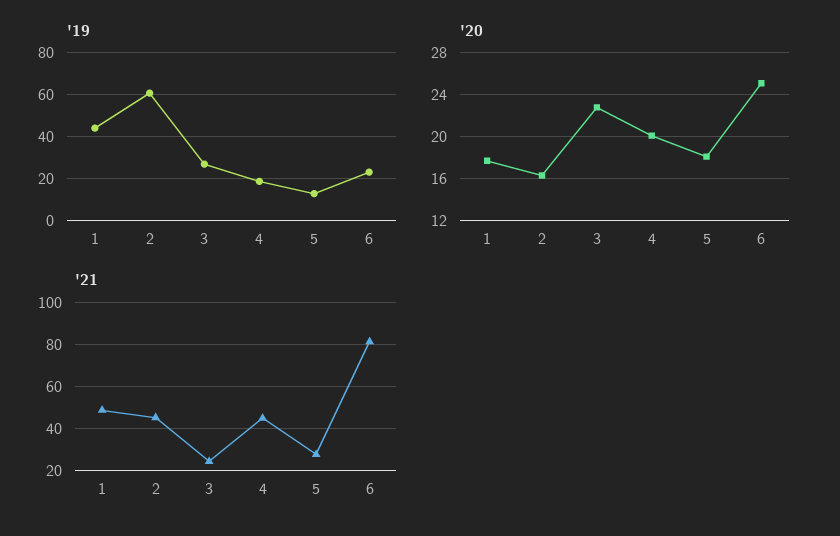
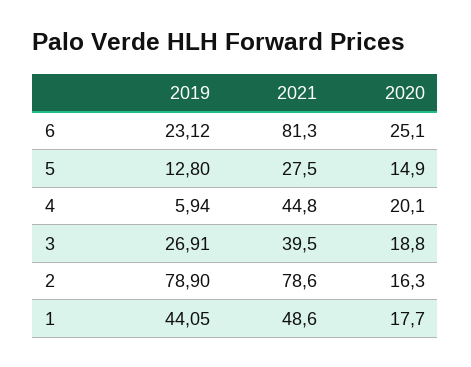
  {
    "'19": {
      "1": 44.05,
-     "2": 60,
+     "2": 78.9,
      "3": 26.91,
-     "4": 20,
+     "4": 5.94,
      "5": 12.8,
      "6": 23.12
    },
    "'20": {
      "1": 17.7,
      "2": 16.3,
-     "3": 23,
+     "3": 18.8,
      "4": 20.1,
-     "5": 18,
+     "5": 14.9,
      "6": 25.1
    },
    "'21": {
      "1": 48.6,
-     "2": 45,
+     "2": 78.6,
-     "3": 25,
+     "3": 39.5,
      "4": 44.8,
      "5": 27.5,
      "6": 81.3
    }
  }

